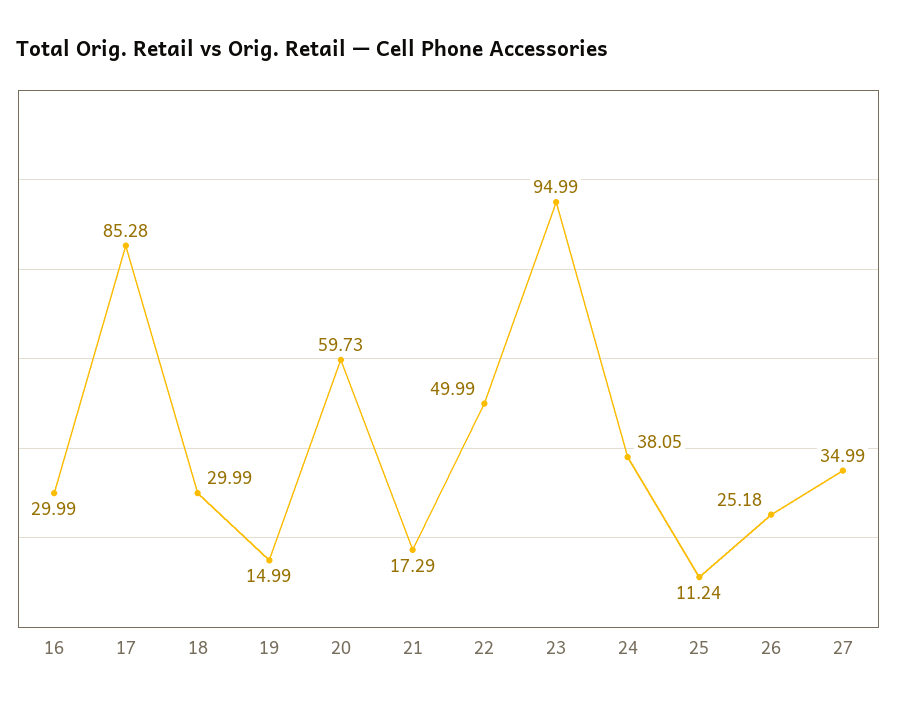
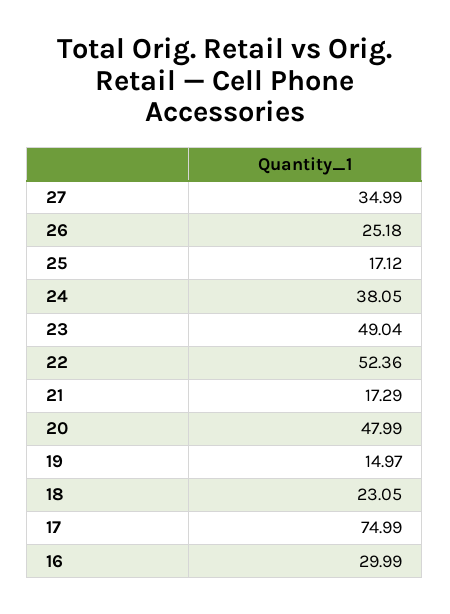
  {
    "16": 29.99,
-   "17": 85.28,
+   "17": 74.99,
-   "18": 29.99,
+   "18": 23.05,
-   "19": 14.99,
+   "19": 14.97,
-   "20": 59.73,
+   "20": 47.99,
    "21": 17.29,
-   "22": 49.99,
+   "22": 52.36,
-   "23": 94.99,
+   "23": 49.04,
    "24": 38.05,
-   "25": 11.24,
+   "25": 17.12,
    "26": 25.18,
    "27": 34.99
  }

